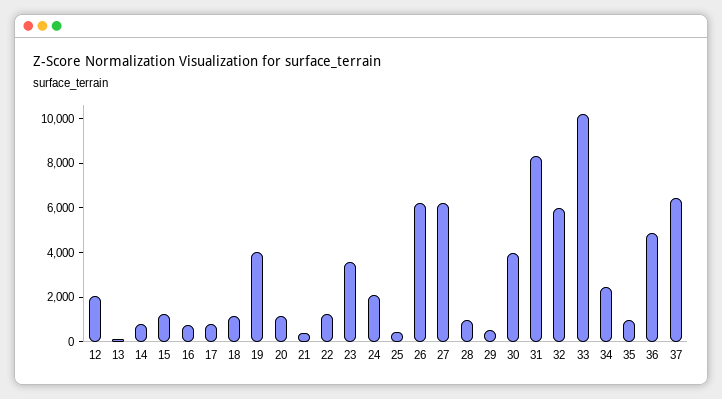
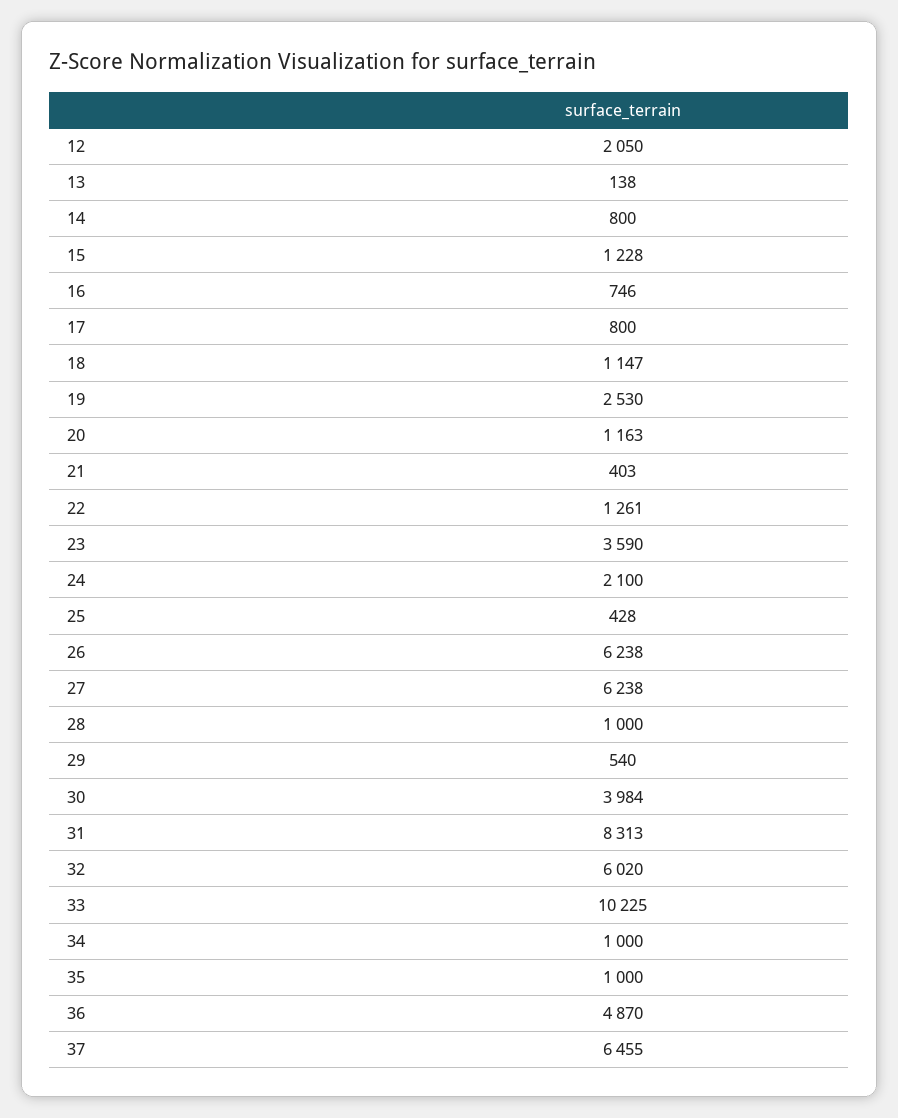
  {
    "12": 2050,
    "13": 138,
    "14": 800,
    "15": 1228,
    "16": 746,
    "17": 800,
    "18": 1147,
-   "19": 4000,
+   "19": 2530,
    "20": 1163,
    "21": 403,
    "22": 1261,
    "23": 3590,
    "24": 2100,
    "25": 428,
    "26": 6238,
    "27": 6238,
    "28": 1000,
    "29": 540,
    "30": 3984,
    "31": 8313,
    "32": 6020,
    "33": 10225,
-   "34": 2500,
+   "34": 1000,
    "35": 1000,
    "36": 4870,
    "37": 6455
  }

